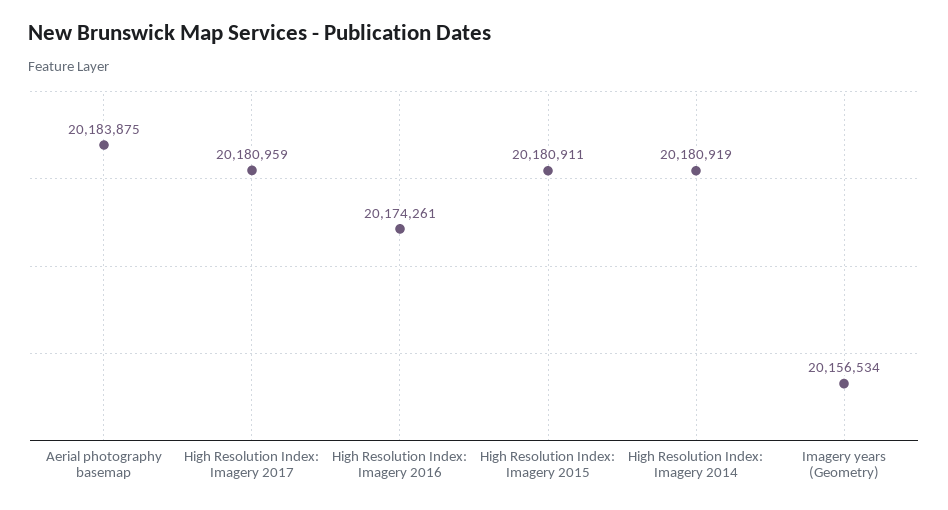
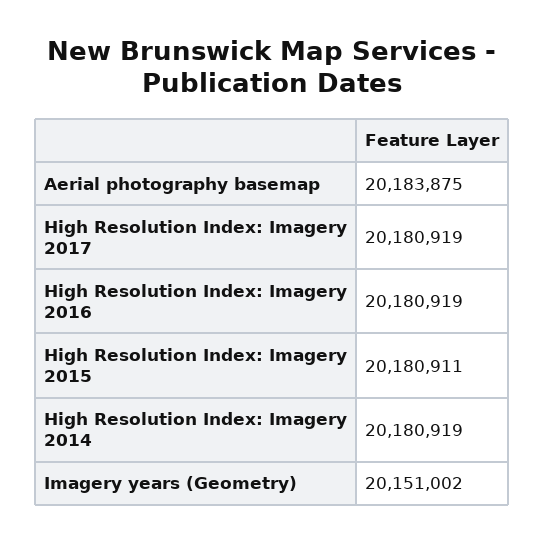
  {
    "Aerial photography basemap": 20183875,
-   "High Resolution Index: Imagery 2017": 20180959,
+   "High Resolution Index: Imagery 2017": 20180919,
-   "High Resolution Index: Imagery 2016": 20174261,
+   "High Resolution Index: Imagery 2016": 20180919,
    "High Resolution Index: Imagery 2015": 20180911,
    "High Resolution Index: Imagery 2014": 20180919,
-   "Imagery years (Geometry)": 20156534
+   "Imagery years (Geometry)": 20151002
  }

